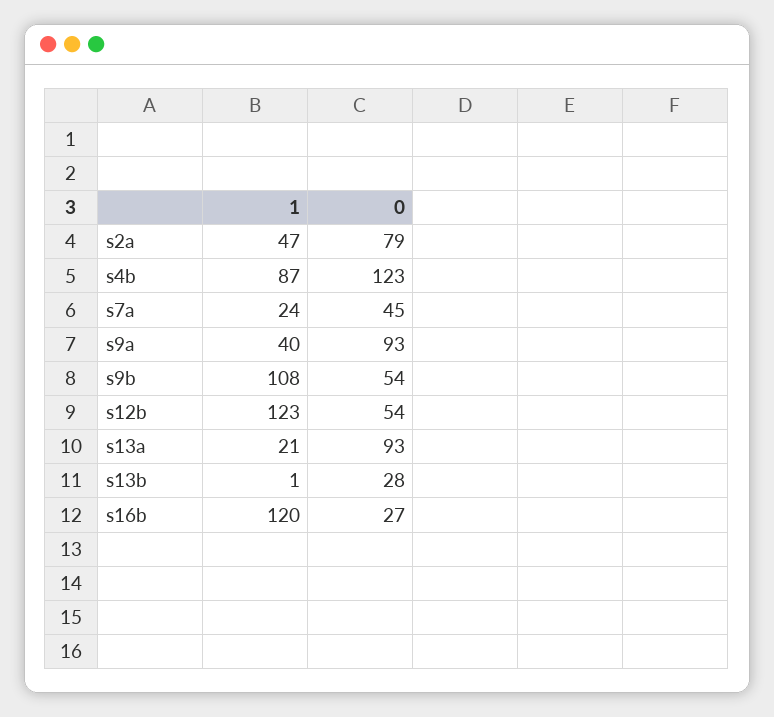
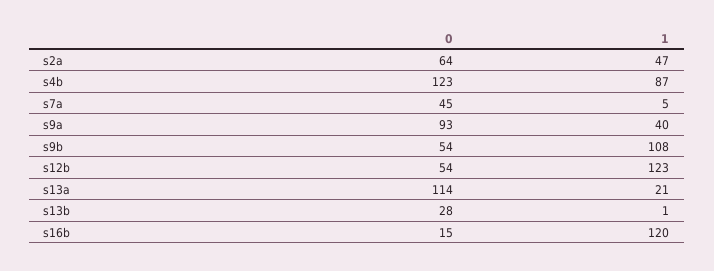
  {
    "1": {
      "s2a": 47,
      "s4b": 87,
-     "s7a": 24,
+     "s7a": 5,
      "s9a": 40,
      "s9b": 108,
      "s12b": 123,
      "s13a": 21,
      "s13b": 1,
      "s16b": 120
    },
    "0": {
-     "s2a": 79,
+     "s2a": 64,
      "s4b": 123,
      "s7a": 45,
      "s9a": 93,
      "s9b": 54,
      "s12b": 54,
-     "s13a": 93,
+     "s13a": 114,
      "s13b": 28,
-     "s16b": 27
+     "s16b": 15
    }
  }

